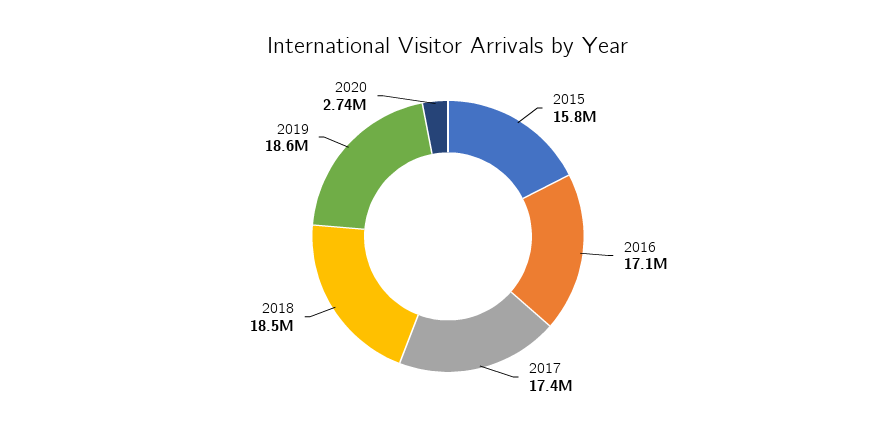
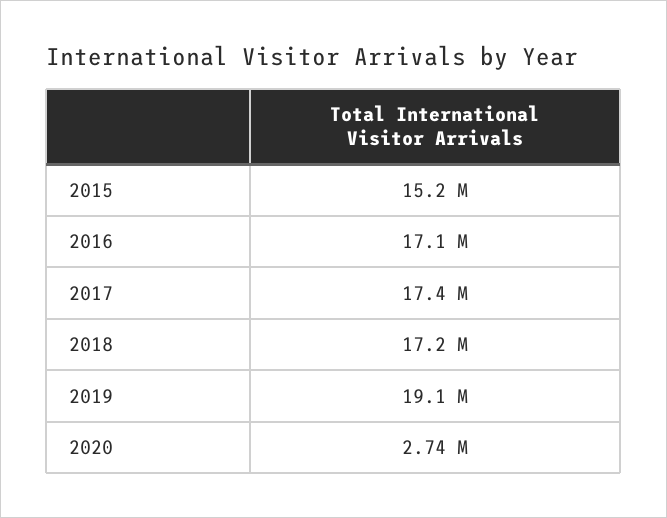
  {
-   "2015": 15800000,
+   "2015": 15200000,
    "2016": 17100000,
    "2017": 17400000,
-   "2018": 18500000,
+   "2018": 17200000,
-   "2019": 18600000,
+   "2019": 19100000,
    "2020": 2740000
  }

